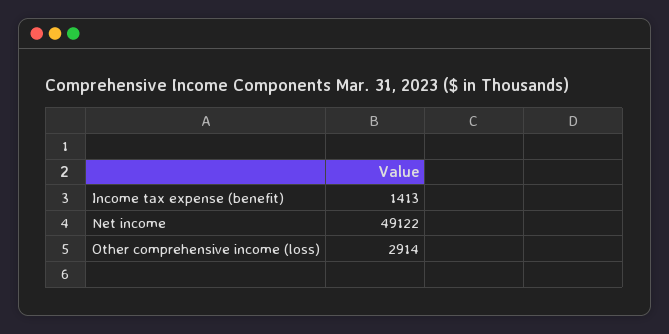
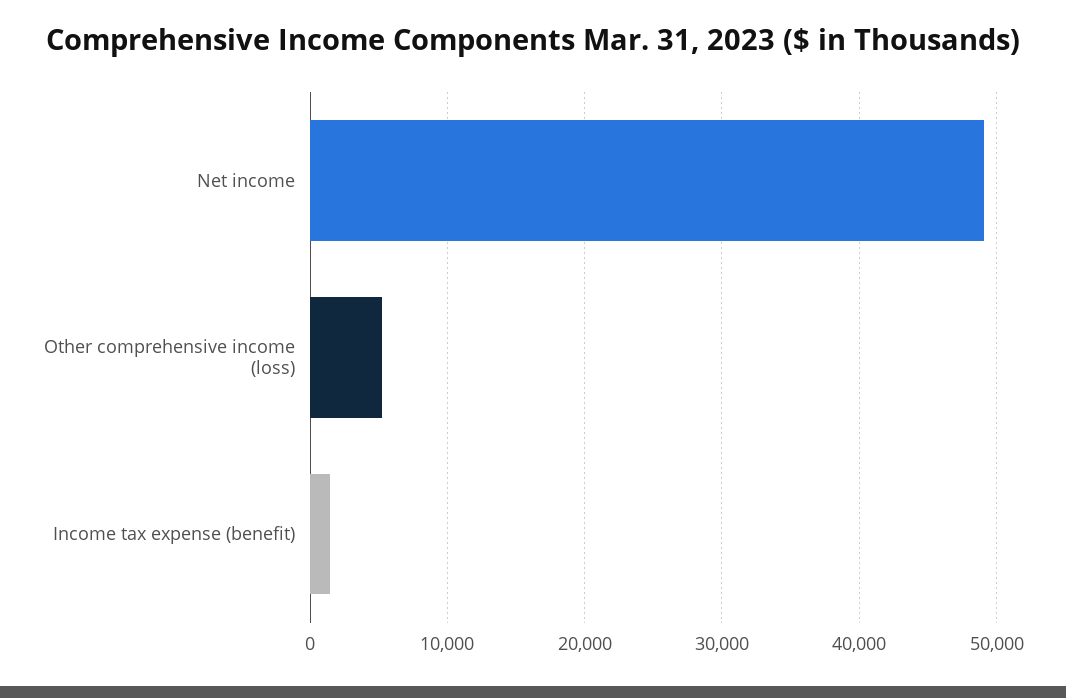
  {
    "Income tax expense (benefit)": 1413,
    "Net income": 49122,
-   "Other comprehensive income (loss)": 2914
+   "Other comprehensive income (loss)": 5000
  }

